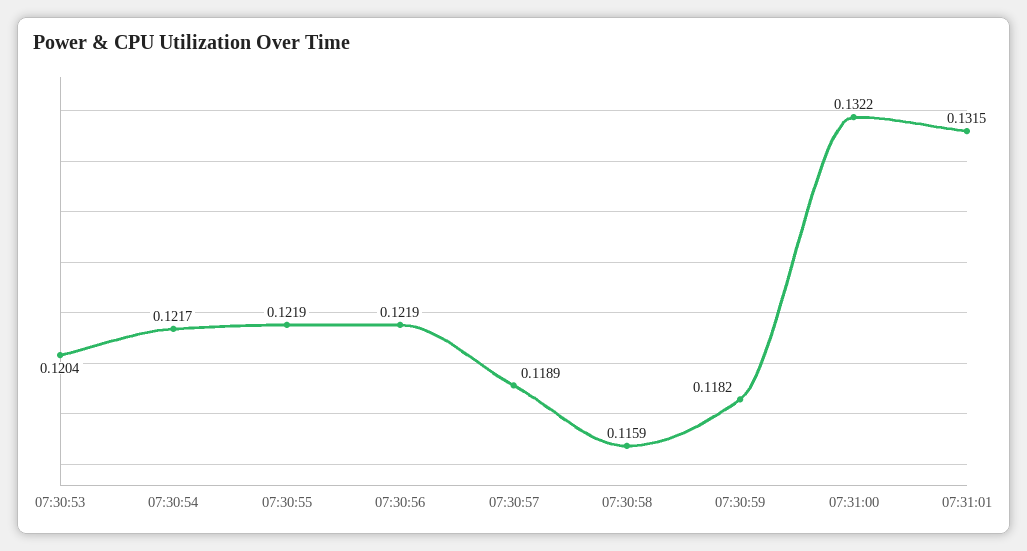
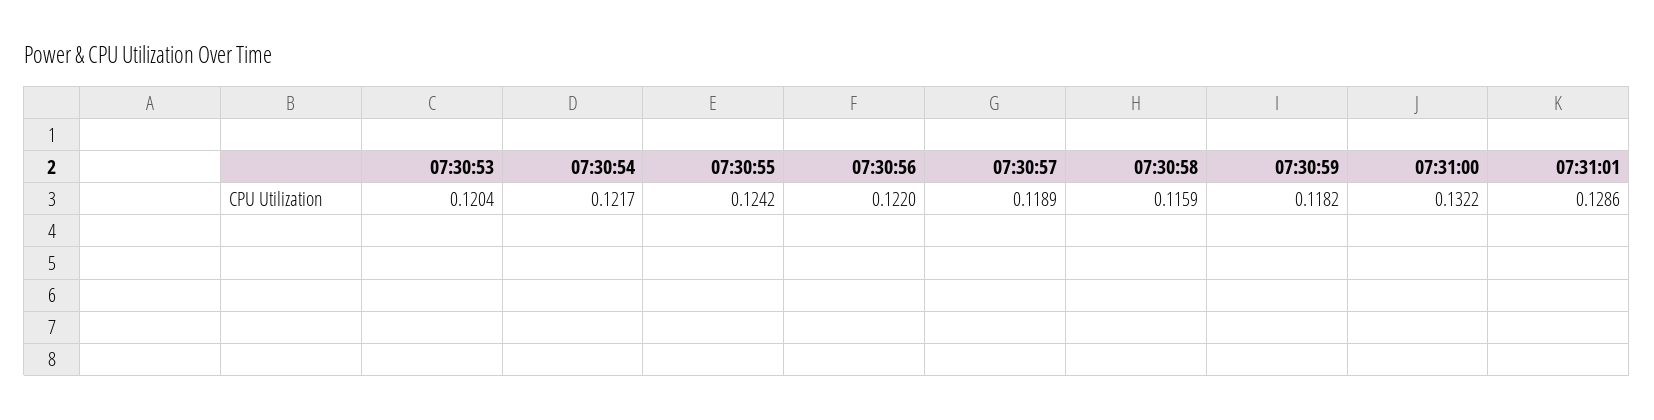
  {
    "07:30:53": 0.1204,
    "07:30:54": 0.1217,
-   "07:30:55": 0.1219,
+   "07:30:55": 0.1242,
-   "07:30:56": 0.1219,
+   "07:30:56": 0.122,
    "07:30:57": 0.1189,
    "07:30:58": 0.1159,
    "07:30:59": 0.1182,
    "07:31:00": 0.1322,
-   "07:31:01": 0.1315
+   "07:31:01": 0.1286
  }

